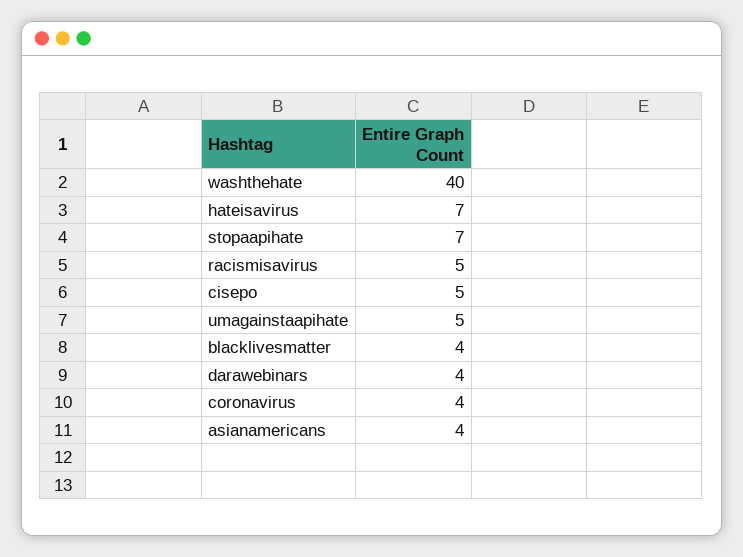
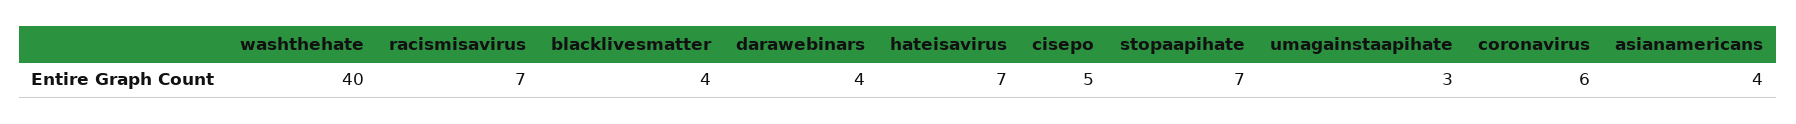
  {
    "washthehate": 40,
    "hateisavirus": 7,
    "stopaapihate": 7,
-   "racismisavirus": 5,
+   "racismisavirus": 7,
    "cisepo": 5,
-   "umagainstaapihate": 5,
+   "umagainstaapihate": 3,
    "blacklivesmatter": 4,
    "darawebinars": 4,
-   "coronavirus": 4,
+   "coronavirus": 6,
    "asianamericans": 4
  }

